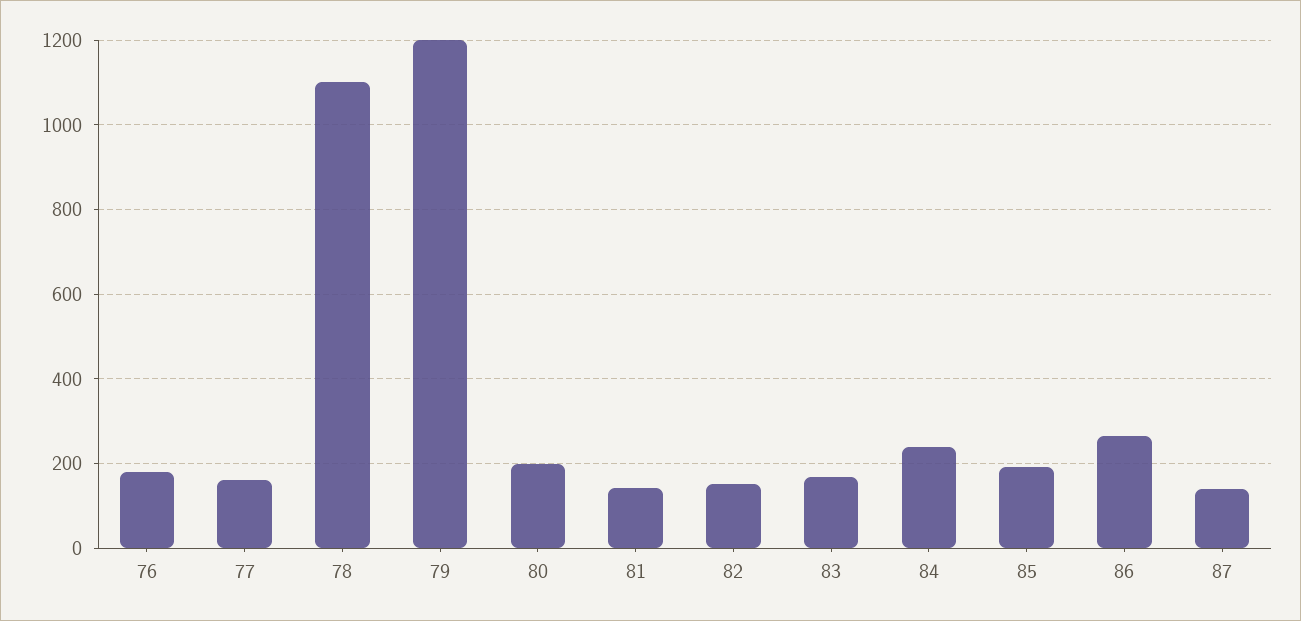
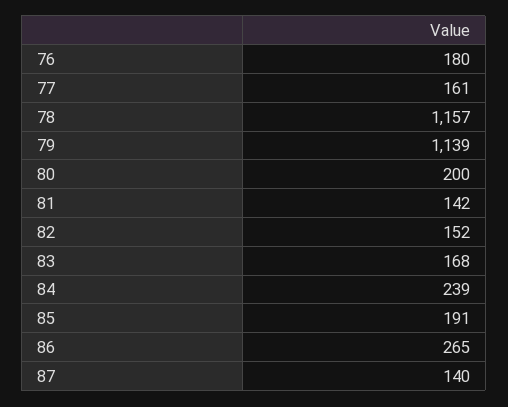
  {
    "76": 180,
    "77": 161,
-   "78": 1100,
+   "78": 1157,
-   "79": 1200,
+   "79": 1139,
    "80": 200,
    "81": 142,
    "82": 152,
    "83": 168,
    "84": 239,
    "85": 191,
    "86": 265,
    "87": 140
  }

